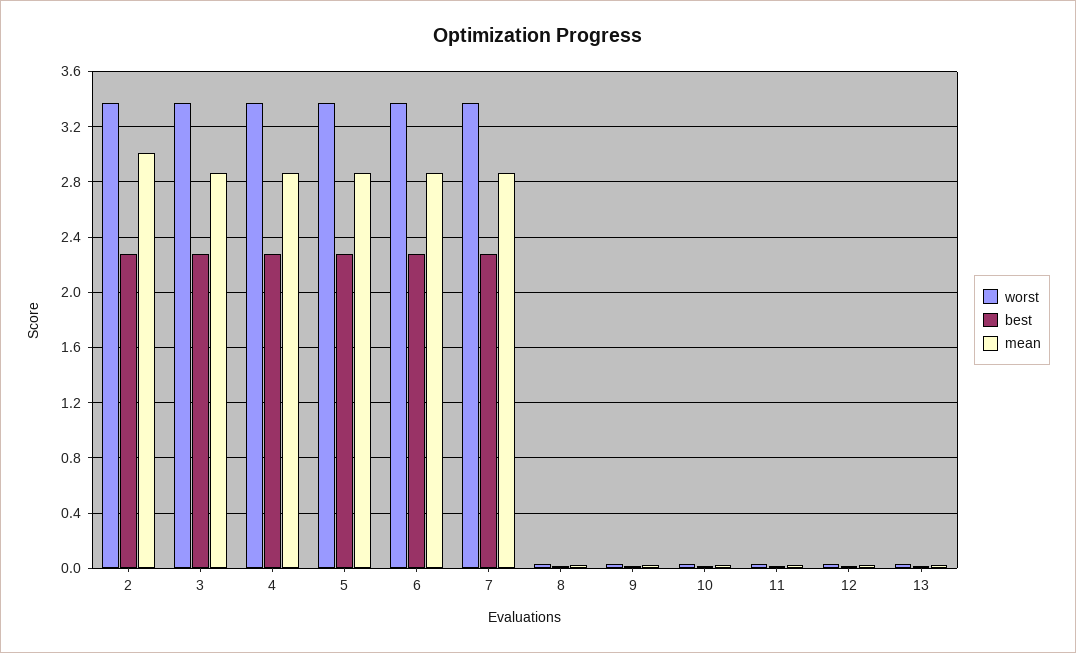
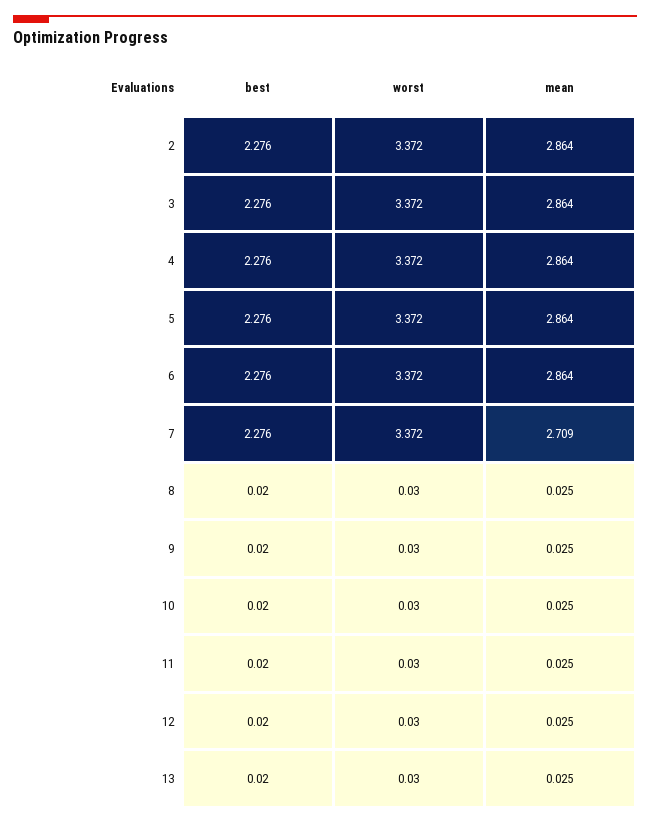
  {
    "worst": {
      "2": 3.372,
      "3": 3.372,
      "4": 3.372,
      "5": 3.372,
      "6": 3.372,
      "7": 3.372,
      "8": 0.03,
      "9": 0.03,
      "10": 0.03,
      "11": 0.03,
      "12": 0.03,
      "13": 0.03
    },
    "best": {
      "2": 2.276,
      "3": 2.276,
      "4": 2.276,
      "5": 2.276,
      "6": 2.276,
      "7": 2.276,
      "8": 0.02,
      "9": 0.02,
      "10": 0.02,
      "11": 0.02,
      "12": 0.02,
      "13": 0.02
    },
    "mean": {
-     "2": 3,
+     "2": 2.864,
      "3": 2.864,
      "4": 2.864,
      "5": 2.864,
      "6": 2.864,
-     "7": 2.85,
+     "7": 2.709,
      "8": 0.025,
      "9": 0.025,
      "10": 0.025,
      "11": 0.025,
      "12": 0.025,
      "13": 0.025
    }
  }

